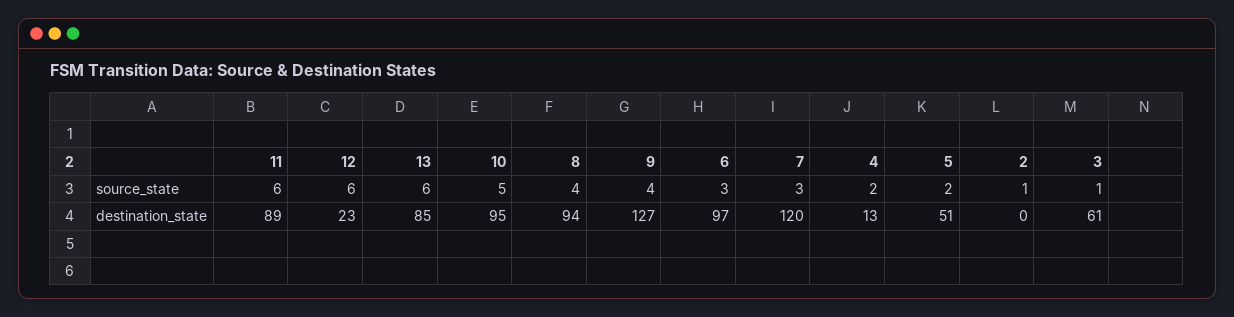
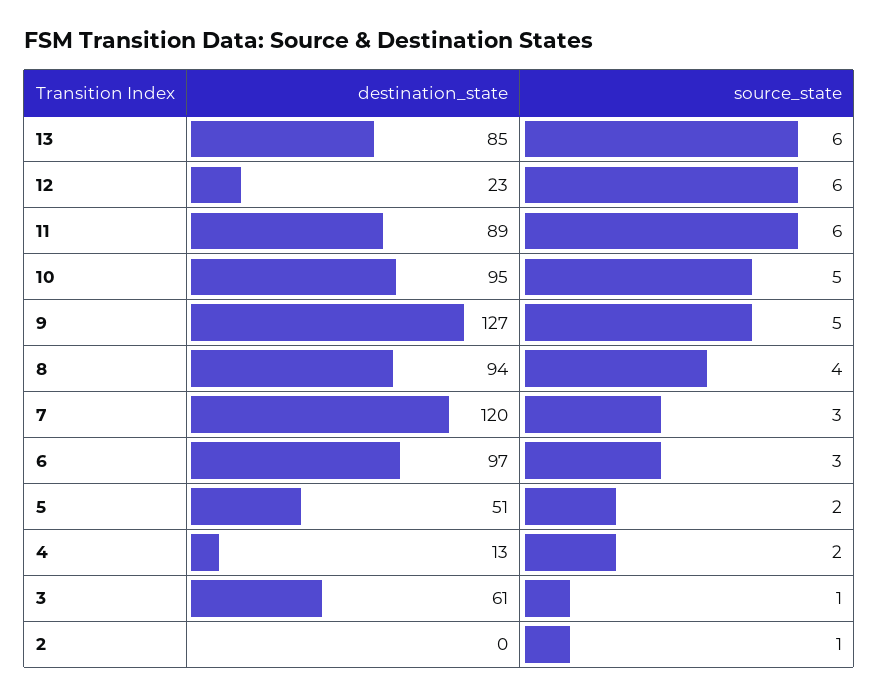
  {
    "11": {
      "source_state": 6,
      "destination_state": 89
    },
    "12": {
      "source_state": 6,
      "destination_state": 23
    },
    "13": {
      "source_state": 6,
      "destination_state": 85
    },
    "10": {
      "source_state": 5,
      "destination_state": 95
    },
    "8": {
      "source_state": 4,
      "destination_state": 94
    },
    "9": {
-     "source_state": 4,
+     "source_state": 5,
      "destination_state": 127
    },
    "6": {
      "source_state": 3,
      "destination_state": 97
    },
    "7": {
      "source_state": 3,
      "destination_state": 120
    },
    "4": {
      "source_state": 2,
      "destination_state": 13
    },
    "5": {
      "source_state": 2,
      "destination_state": 51
    },
    "2": {
      "source_state": 1,
      "destination_state": 0
    },
    "3": {
      "source_state": 1,
      "destination_state": 61
    }
  }

